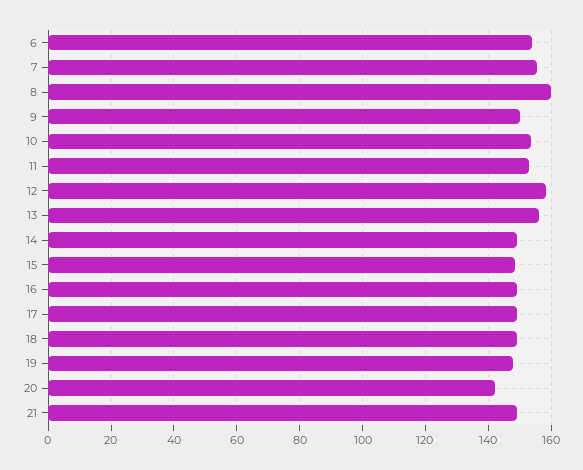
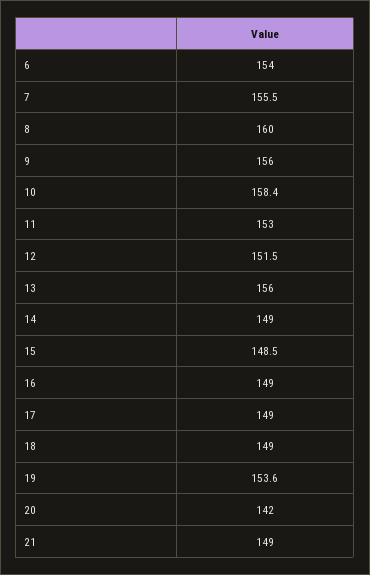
  {
    "6": 154,
    "7": 155.5,
    "8": 160,
-   "9": 150,
+   "9": 156,
-   "10": 154,
+   "10": 158.4,
    "11": 153,
-   "12": 158,
+   "12": 151.5,
    "13": 156,
    "14": 149,
    "15": 148.5,
    "16": 149,
    "17": 149,
    "18": 149,
-   "19": 148,
+   "19": 153.6,
    "20": 142,
    "21": 149
  }

